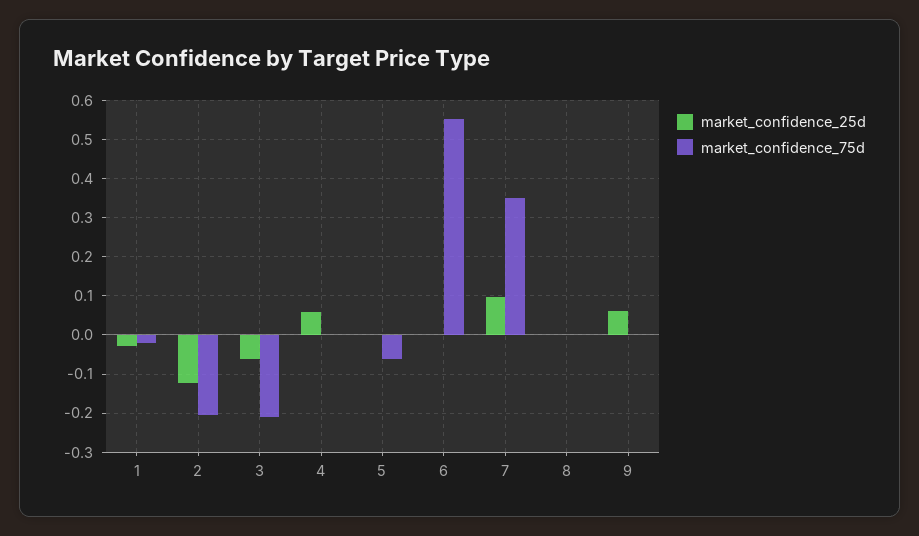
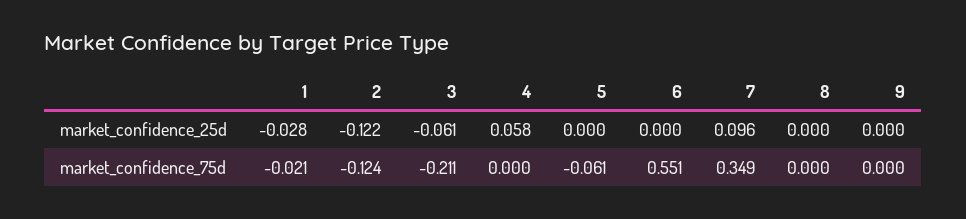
  {
    "market_confidence_25d": {
      "1": -0.028,
      "2": -0.122,
      "3": -0.061,
      "4": 0.058,
      "5": 0,
      "6": 0,
      "7": 0.096,
      "8": 0,
-     "9": 0.06
+     "9": 0
    },
    "market_confidence_75d": {
      "1": -0.021,
-     "2": -0.2,
+     "2": -0.124,
      "3": -0.211,
      "4": 0,
      "5": -0.061,
      "6": 0.551,
      "7": 0.349,
      "8": 0,
      "9": 0
    }
  }

